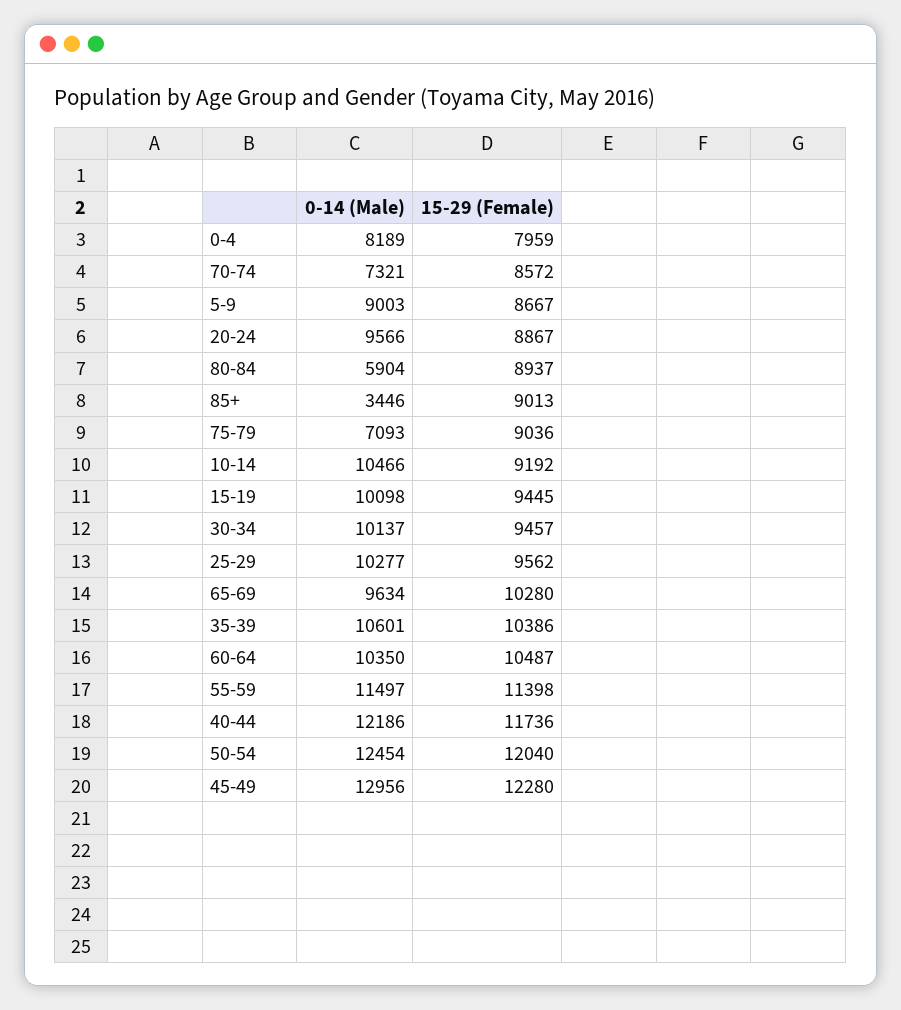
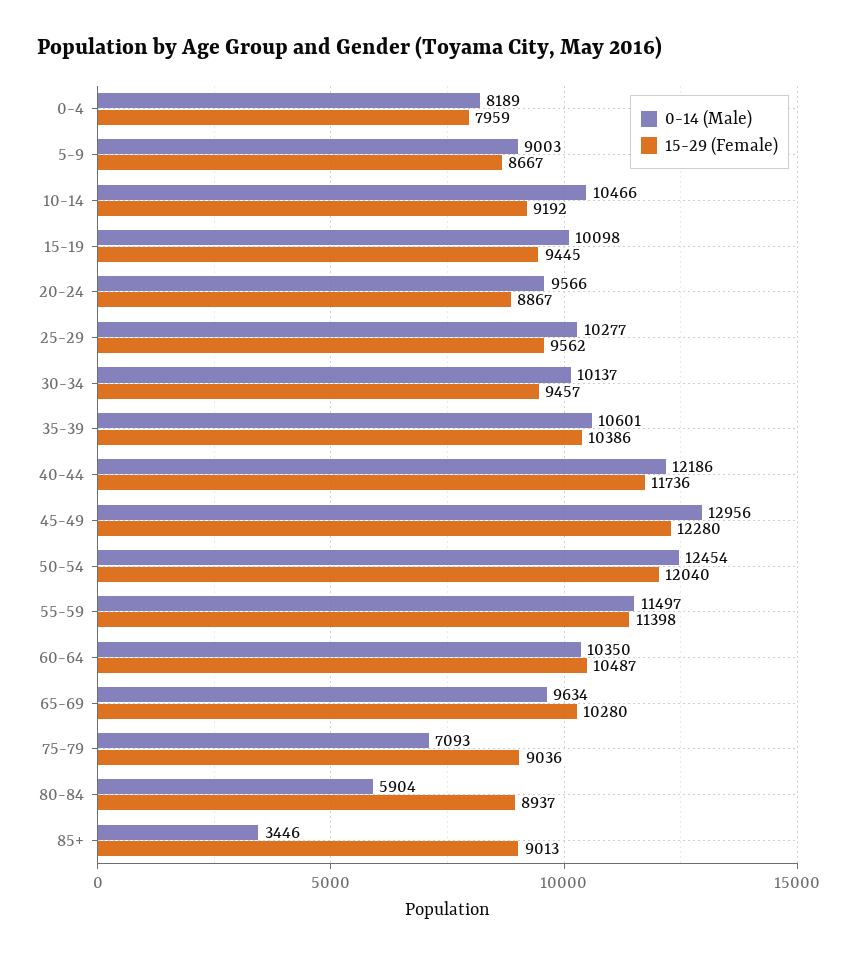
  {
    "0-14 (Male)": {
      "0-4": 8189,
-     "70-74": 7321,
      "5-9": 9003,
      "20-24": 9566,
      "80-84": 5904,
      "85+": 3446,
      "75-79": 7093,
      "10-14": 10466,
      "15-19": 10098,
      "30-34": 10137,
      "25-29": 10277,
      "65-69": 9634,
      "35-39": 10601,
      "60-64": 10350,
      "55-59": 11497,
      "40-44": 12186,
      "50-54": 12454,
      "45-49": 12956
    },
    "15-29 (Female)": {
      "0-4": 7959,
-     "70-74": 8572,
      "5-9": 8667,
      "20-24": 8867,
      "80-84": 8937,
      "85+": 9013,
      "75-79": 9036,
      "10-14": 9192,
      "15-19": 9445,
      "30-34": 9457,
      "25-29": 9562,
      "65-69": 10280,
      "35-39": 10386,
      "60-64": 10487,
      "55-59": 11398,
      "40-44": 11736,
      "50-54": 12040,
      "45-49": 12280
    }
  }

